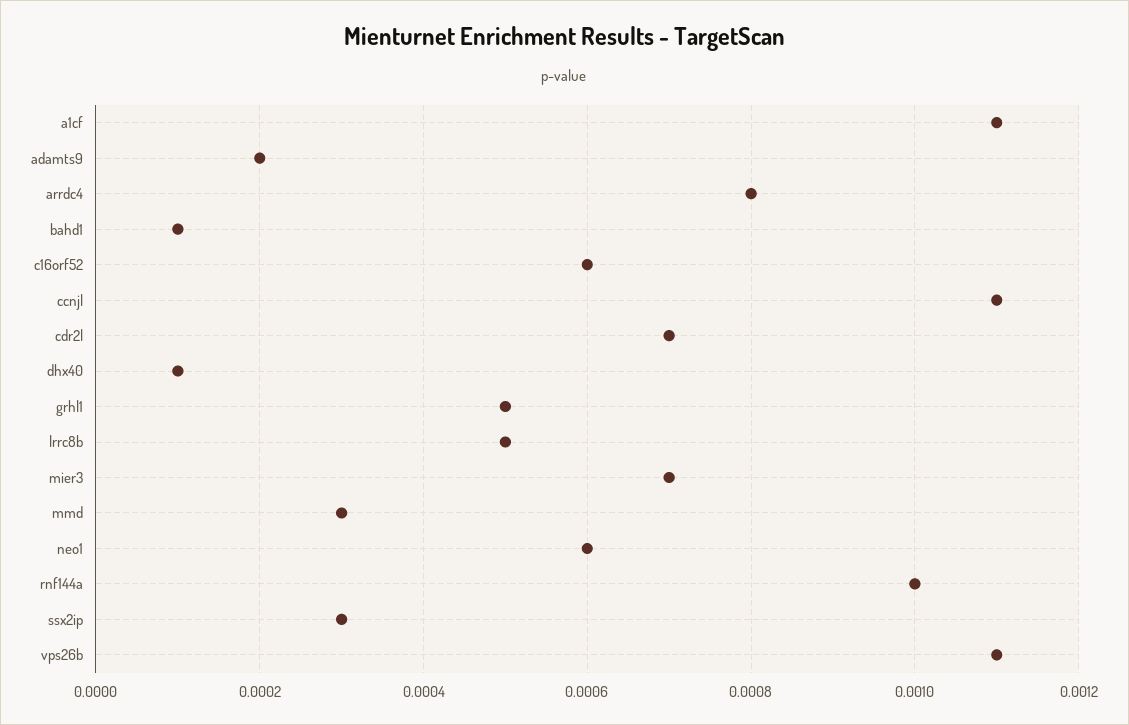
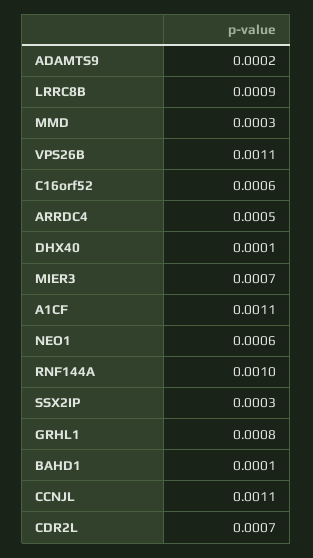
  {
    "a1cf": 0.0011,
    "adamts9": 0.0002,
-   "arrdc4": 0.0008,
+   "arrdc4": 0.0005,
    "bahd1": 0.0001,
    "c16orf52": 0.0006,
    "ccnjl": 0.0011,
    "cdr2l": 0.0007,
    "dhx40": 0.0001,
-   "grhl1": 0.0005,
+   "grhl1": 0.0008,
-   "lrrc8b": 0.0005,
+   "lrrc8b": 0.0009,
    "mier3": 0.0007,
    "mmd": 0.0003,
    "neo1": 0.0006,
    "rnf144a": 0.001,
    "ssx2ip": 0.0003,
    "vps26b": 0.0011
  }

